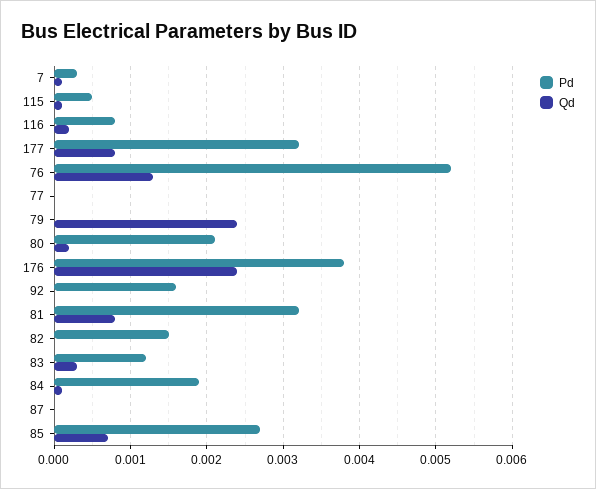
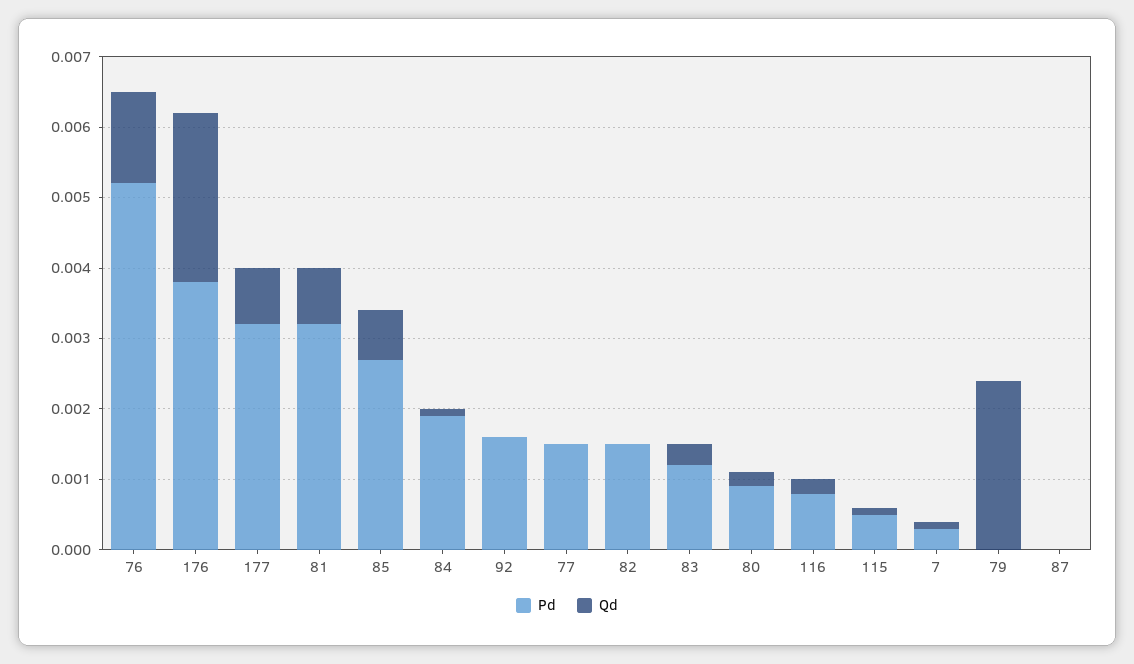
  {
    "Pd": {
      "7": 0.0003,
      "115": 0.0005,
      "116": 0.0008,
      "177": 0.0032,
      "76": 0.0052,
-     "77": 0,
+     "77": 0.0015,
      "79": 0,
-     "80": 0.0021,
+     "80": 0.001,
      "176": 0.0038,
      "92": 0.0016,
      "81": 0.0032,
      "82": 0.0015,
      "83": 0.0012,
      "84": 0.0019,
      "87": 0,
      "85": 0.0027
    },
    "Qd": {
      "7": 0.0001,
      "115": 0.0001,
      "116": 0.0002,
      "177": 0.0008,
      "76": 0.0013,
      "77": 0,
      "79": 0.0024,
      "80": 0.0002,
      "176": 0.0024,
      "92": 0,
      "81": 0.0008,
      "82": 0,
      "83": 0.0003,
      "84": 0.0001,
      "87": 0,
      "85": 0.0007
    }
  }

